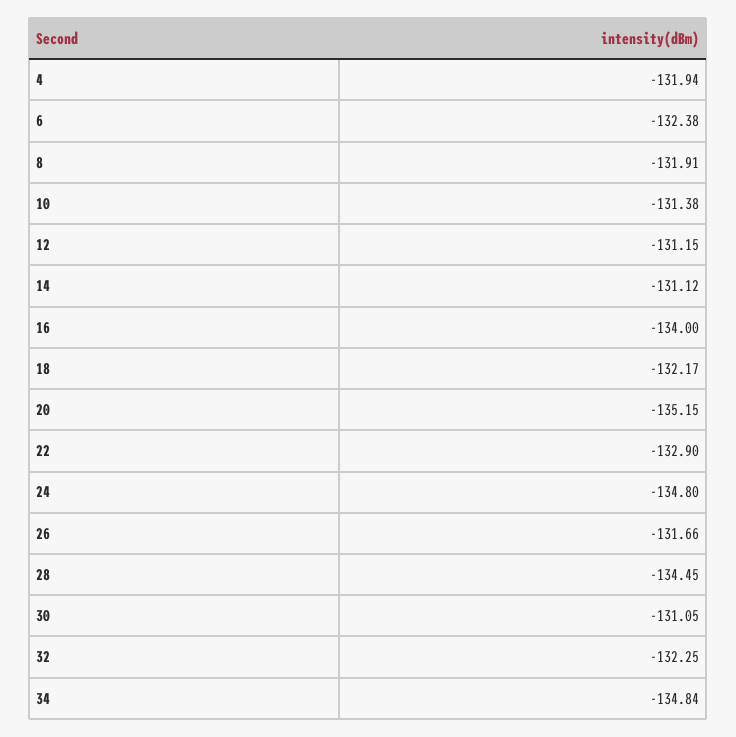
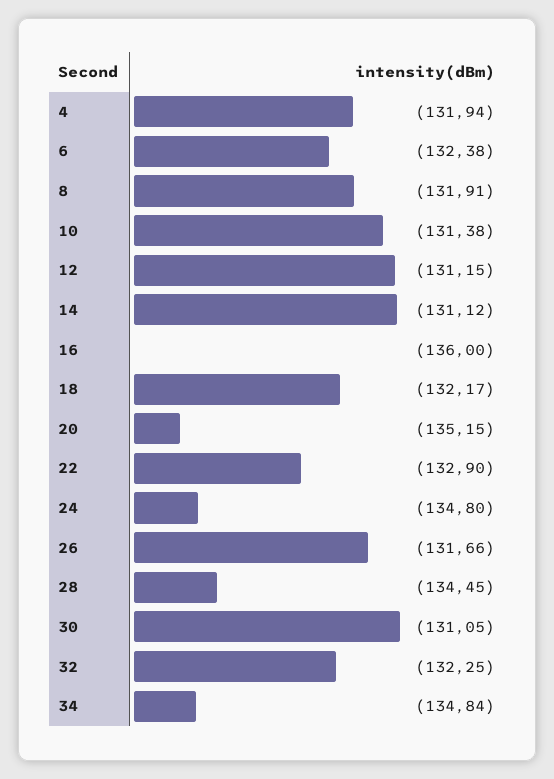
  {
    "4": -131.94,
    "6": -132.38,
    "8": -131.91,
    "10": -131.38,
    "12": -131.15,
    "14": -131.12,
-   "16": -134,
+   "16": -136,
    "18": -132.17,
    "20": -135.15,
    "22": -132.9,
    "24": -134.8,
    "26": -131.66,
    "28": -134.45,
    "30": -131.05,
    "32": -132.25,
    "34": -134.84
  }

